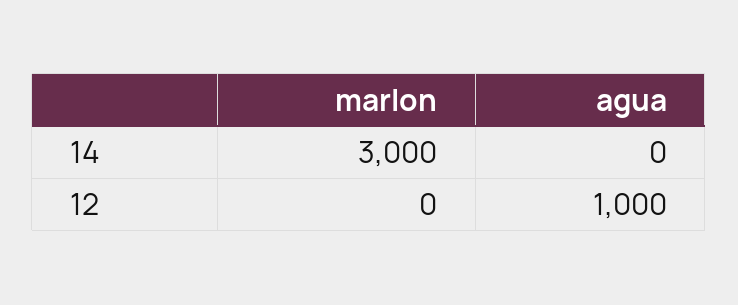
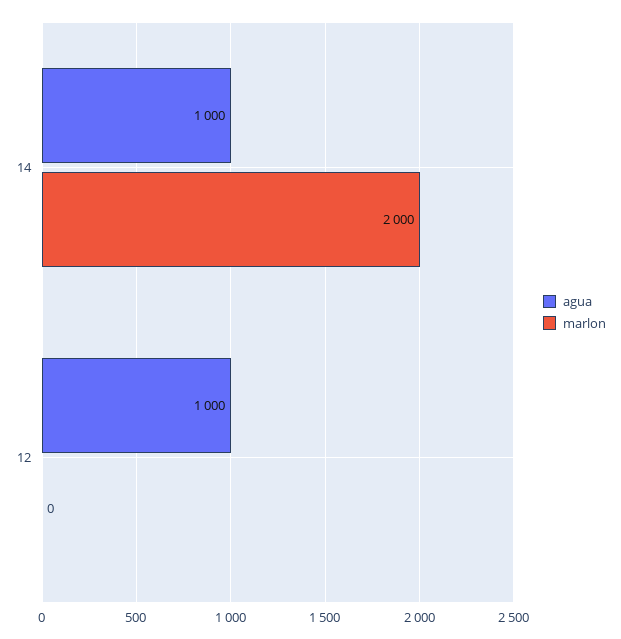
  {
    "marlon": {
-     "14": 3000,
+     "14": 2000,
      "12": 0
    },
    "agua": {
-     "14": 0,
+     "14": 1000,
      "12": 1000
    }
  }

